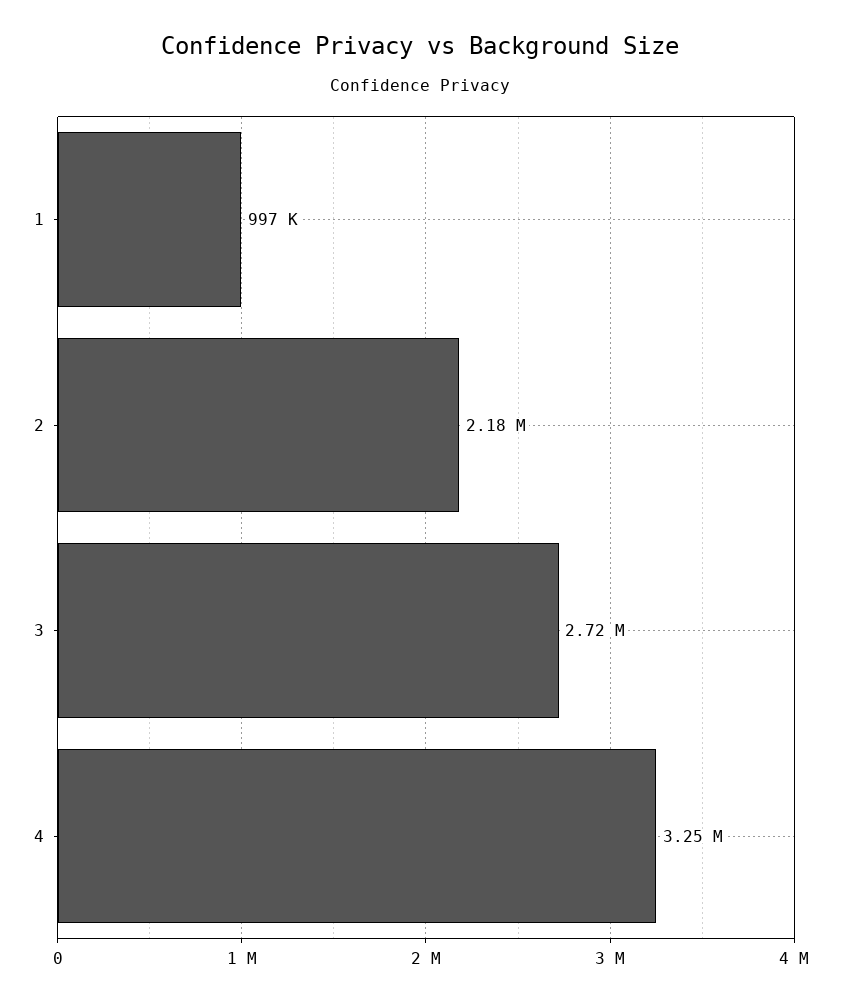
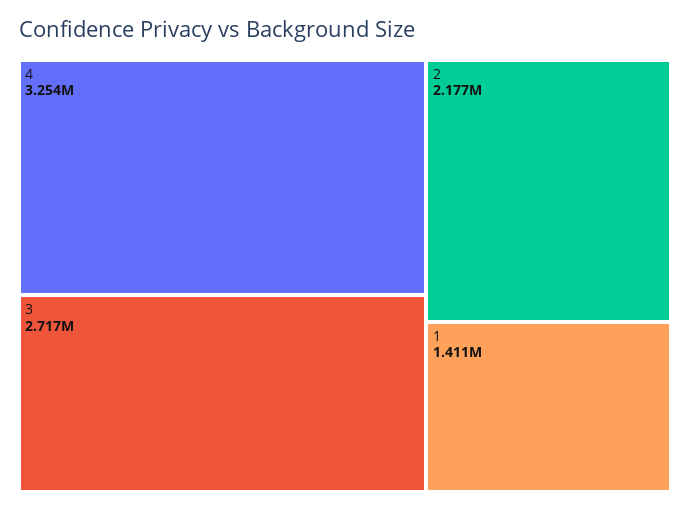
  {
-   "1": 997000,
+   "1": 1411000,
    "2": 2177000,
    "3": 2717000,
    "4": 3254000
  }

